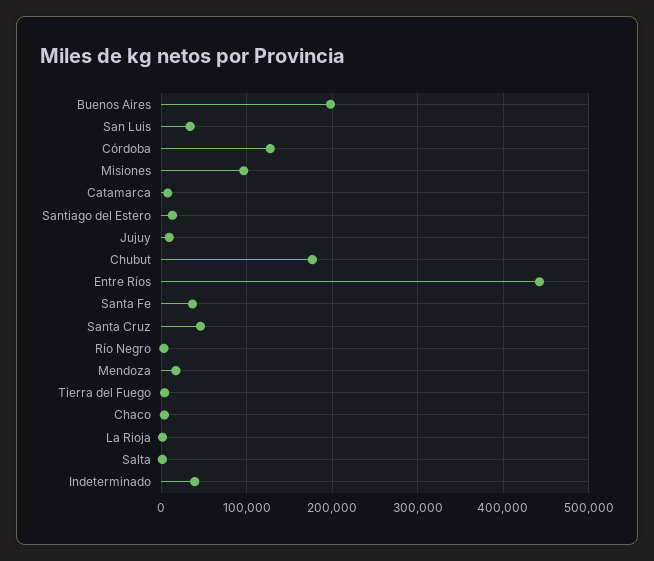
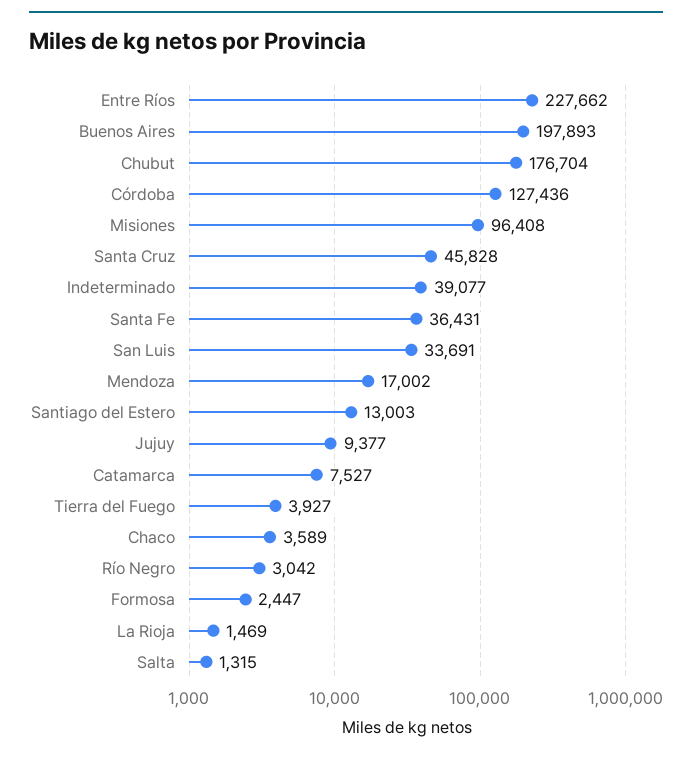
  {
    "Buenos Aires": 197893,
    "San Luis": 33691,
    "Córdoba": 127436,
    "Misiones": 96408,
    "Catamarca": 7527,
    "Santiago del Estero": 13003,
    "Jujuy": 9377,
    "Chubut": 176704,
-   "Entre Ríos": 440000,
+   "Entre Ríos": 227662,
    "Santa Fe": 36431,
    "Santa Cruz": 45828,
    "Río Negro": 3042,
    "Mendoza": 17002,
    "Tierra del Fuego": 3927,
    "Chaco": 3589,
    "La Rioja": 1469,
    "Salta": 1315,
-   "Indeterminado": 39077
+   "Indeterminado": 39077,
+   "Formosa": 2447
  }

